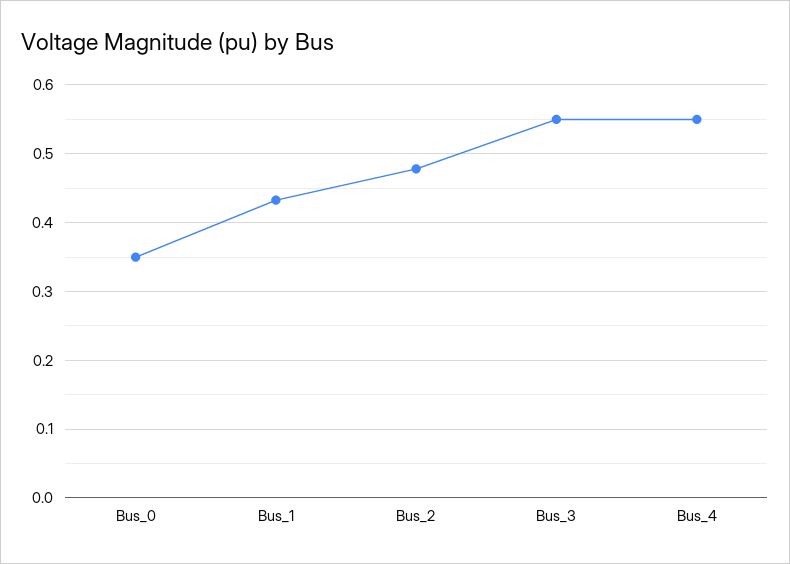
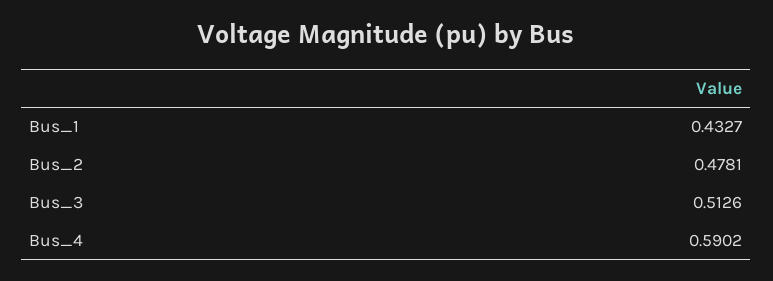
  {
-   "Bus_0": 0.35,
    "Bus_1": 0.4327,
    "Bus_2": 0.4781,
-   "Bus_3": 0.55,
+   "Bus_3": 0.5126,
-   "Bus_4": 0.55
+   "Bus_4": 0.5902
  }

